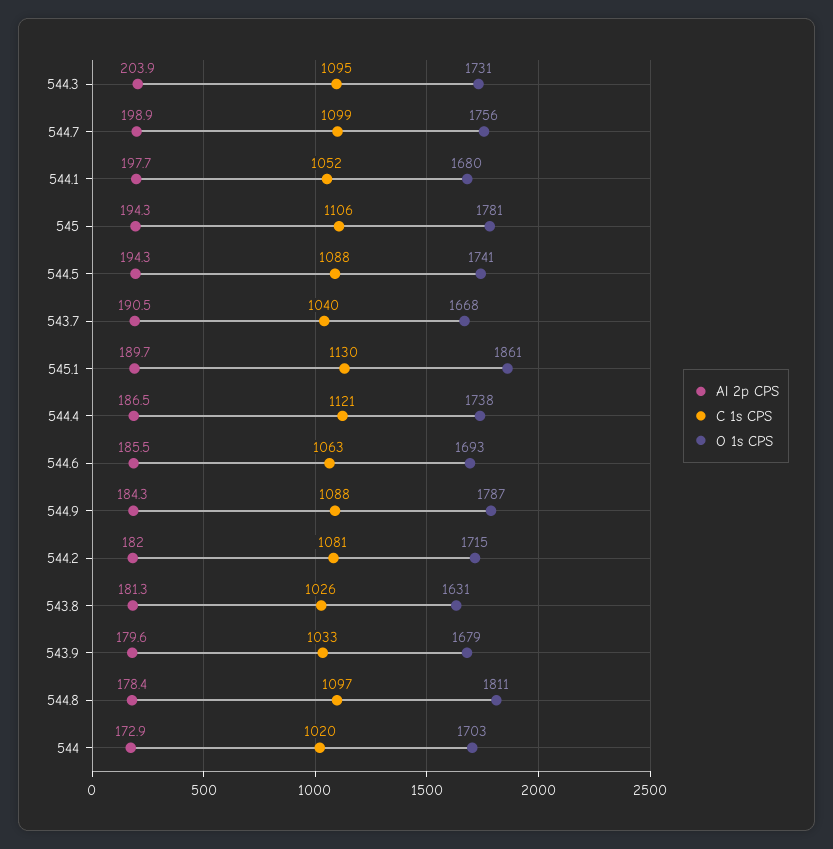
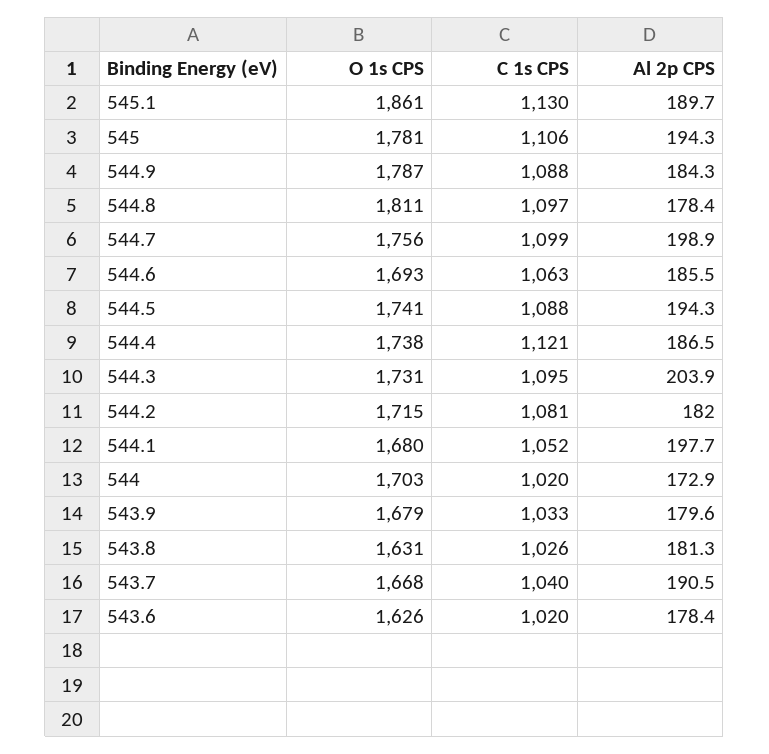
  {
    "Al 2p CPS": {
      "544.3": 203.9,
      "544.7": 198.9,
      "544.1": 197.7,
      "545": 194.3,
      "544.5": 194.3,
      "543.7": 190.5,
      "545.1": 189.7,
      "544.4": 186.5,
      "544.6": 185.5,
      "544.9": 184.3,
      "544.2": 182,
      "543.8": 181.3,
      "543.9": 179.6,
      "544.8": 178.4,
-     "544": 172.9
+     "544": 172.9,
+     "543.6": 178.4
    },
    "C 1s CPS": {
      "544.3": 1095,
      "544.7": 1099,
      "544.1": 1052,
      "545": 1106,
      "544.5": 1088,
      "543.7": 1040,
      "545.1": 1130,
      "544.4": 1121,
      "544.6": 1063,
      "544.9": 1088,
      "544.2": 1081,
      "543.8": 1026,
      "543.9": 1033,
      "544.8": 1097,
-     "544": 1020
+     "544": 1020,
+     "543.6": 1020
    },
    "O 1s CPS": {
      "544.3": 1731,
      "544.7": 1756,
      "544.1": 1680,
      "545": 1781,
      "544.5": 1741,
      "543.7": 1668,
      "545.1": 1861,
      "544.4": 1738,
      "544.6": 1693,
      "544.9": 1787,
      "544.2": 1715,
      "543.8": 1631,
      "543.9": 1679,
      "544.8": 1811,
-     "544": 1703
+     "544": 1703,
+     "543.6": 1626
    }
  }

